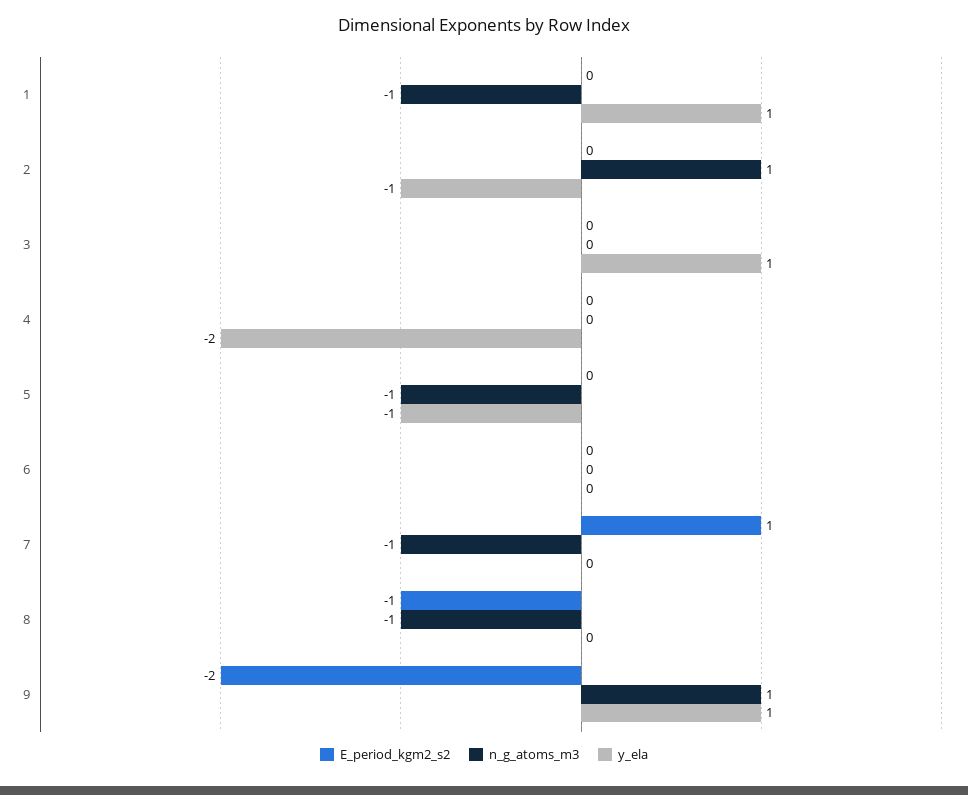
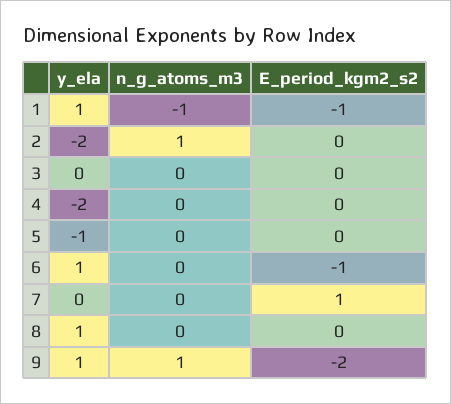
  {
    "E_period_kgm2_s2": {
-     "1": 0,
+     "1": -1,
      "2": 0,
      "3": 0,
      "4": 0,
      "5": 0,
-     "6": 0,
+     "6": -1,
      "7": 1,
-     "8": -1,
+     "8": 0,
      "9": -2
    },
    "n_g_atoms_m3": {
      "1": -1,
      "2": 1,
      "3": 0,
      "4": 0,
-     "5": -1,
+     "5": 0,
      "6": 0,
-     "7": -1,
+     "7": 0,
-     "8": -1,
+     "8": 0,
      "9": 1
    },
    "y_ela": {
      "1": 1,
-     "2": -1,
+     "2": -2,
-     "3": 1,
+     "3": 0,
      "4": -2,
      "5": -1,
-     "6": 0,
+     "6": 1,
      "7": 0,
-     "8": 0,
+     "8": 1,
      "9": 1
    }
  }

